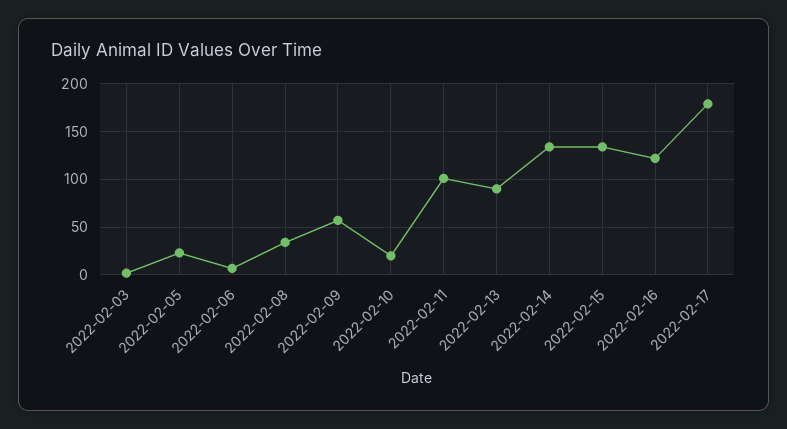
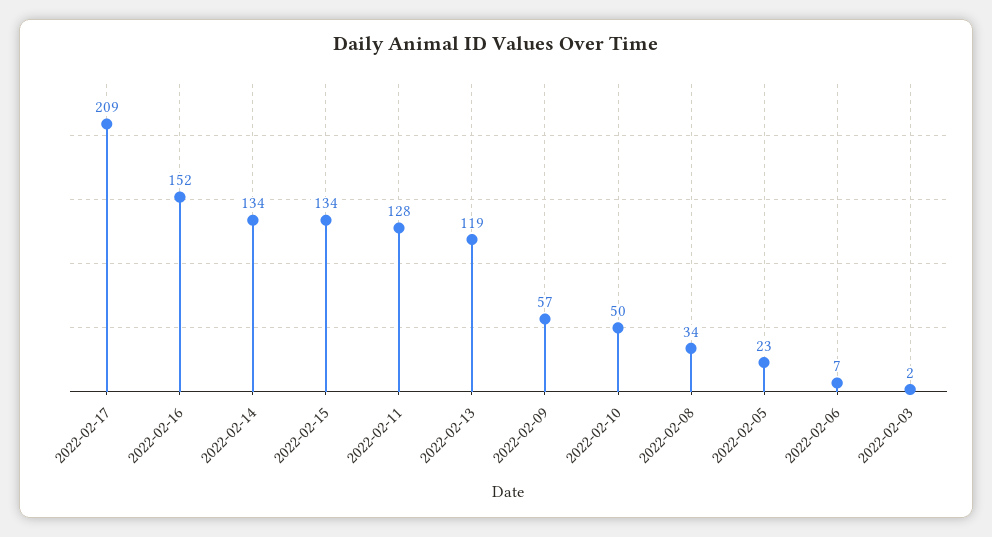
  {
    "2022-02-03": 2,
    "2022-02-05": 23,
    "2022-02-06": 7,
    "2022-02-08": 34,
    "2022-02-09": 57,
-   "2022-02-10": 20,
+   "2022-02-10": 50,
-   "2022-02-11": 100,
+   "2022-02-11": 128,
-   "2022-02-13": 90,
+   "2022-02-13": 119,
    "2022-02-14": 134,
    "2022-02-15": 134,
-   "2022-02-16": 120,
+   "2022-02-16": 152,
-   "2022-02-17": 180
+   "2022-02-17": 209
  }

